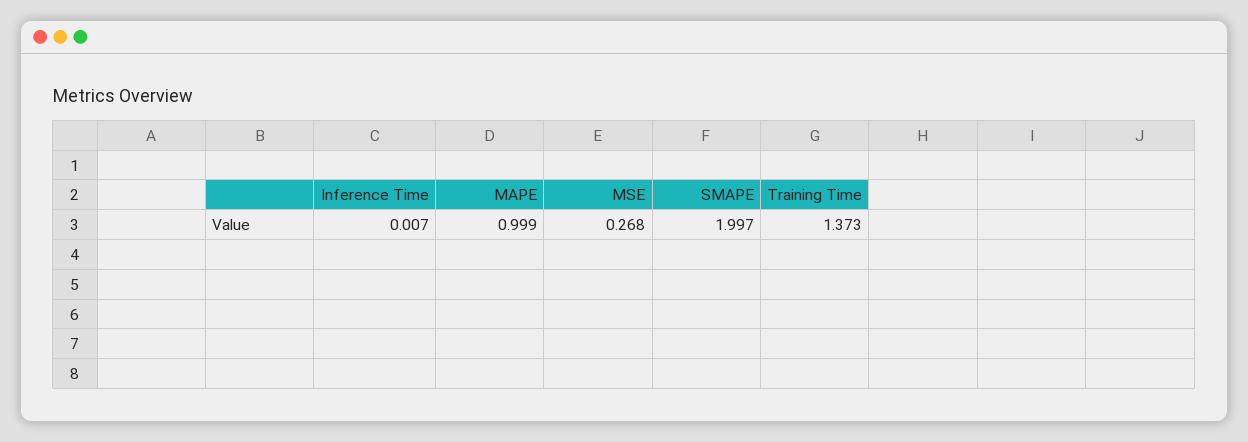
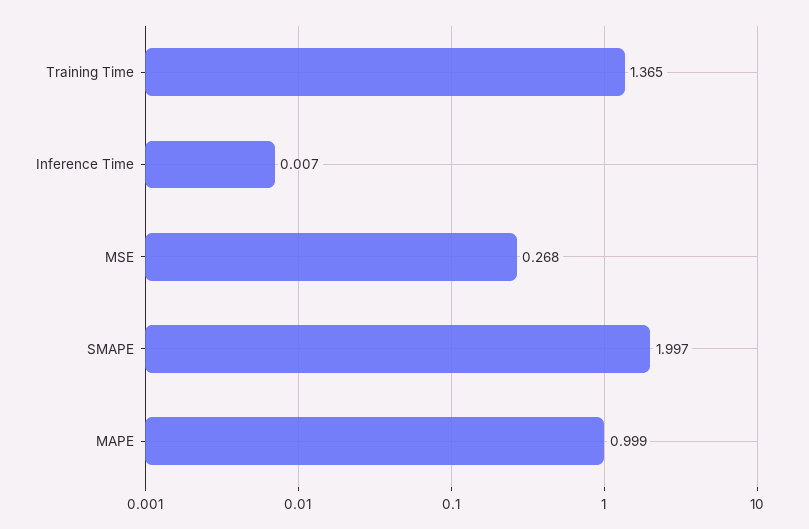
  {
    "Inference Time": 0.007,
    "MAPE": 0.999,
    "MSE": 0.268,
    "SMAPE": 1.997,
-   "Training Time": 1.373
+   "Training Time": 1.365
  }

